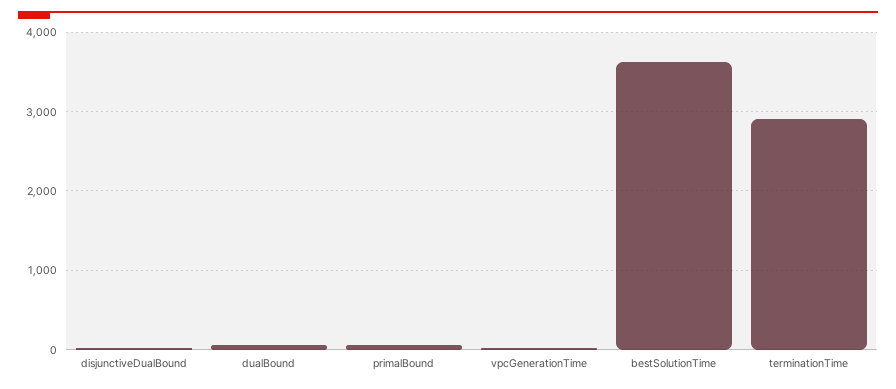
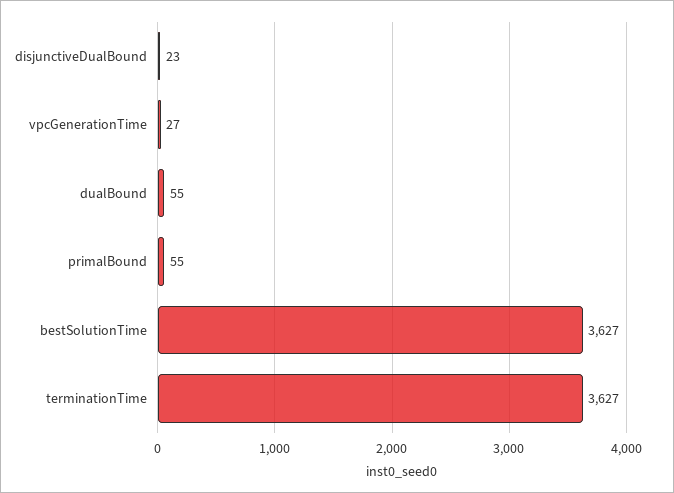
  {
    "disjunctiveDualBound": 23,
    "dualBound": 55,
    "primalBound": 55,
    "vpcGenerationTime": 27,
    "bestSolutionTime": 3627,
-   "terminationTime": 2900
+   "terminationTime": 3627
  }

